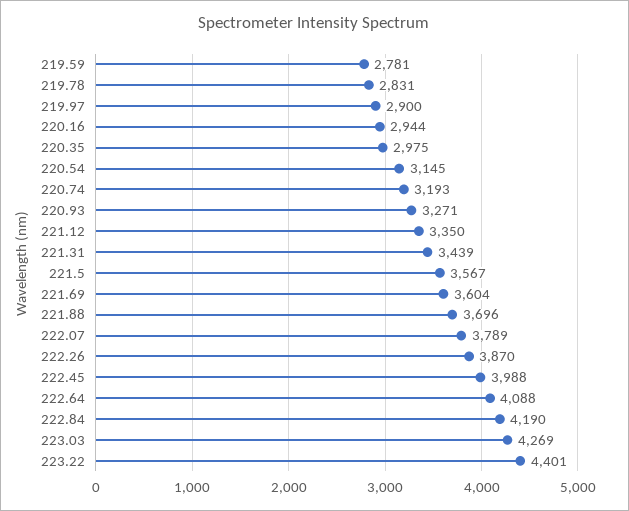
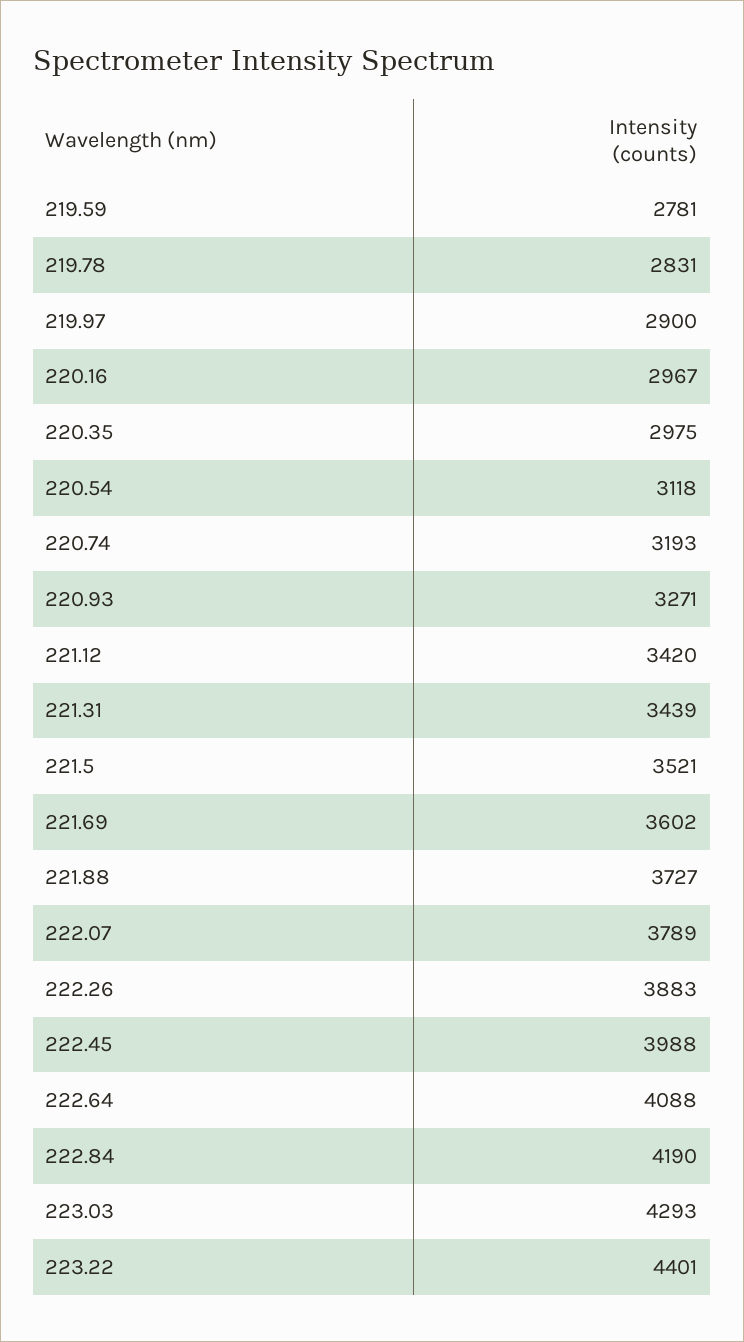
  {
    "219.59": 2781,
    "219.78": 2831,
    "219.97": 2900,
-   "220.16": 2944,
+   "220.16": 2967,
    "220.35": 2975,
-   "220.54": 3145,
+   "220.54": 3118,
    "220.74": 3193,
    "220.93": 3271,
-   "221.12": 3350,
+   "221.12": 3420,
    "221.31": 3439,
-   "221.5": 3567,
+   "221.5": 3521,
-   "221.69": 3604,
+   "221.69": 3602,
-   "221.88": 3696,
+   "221.88": 3727,
    "222.07": 3789,
-   "222.26": 3870,
+   "222.26": 3883,
    "222.45": 3988,
    "222.64": 4088,
    "222.84": 4190,
-   "223.03": 4269,
+   "223.03": 4293,
    "223.22": 4401
  }

